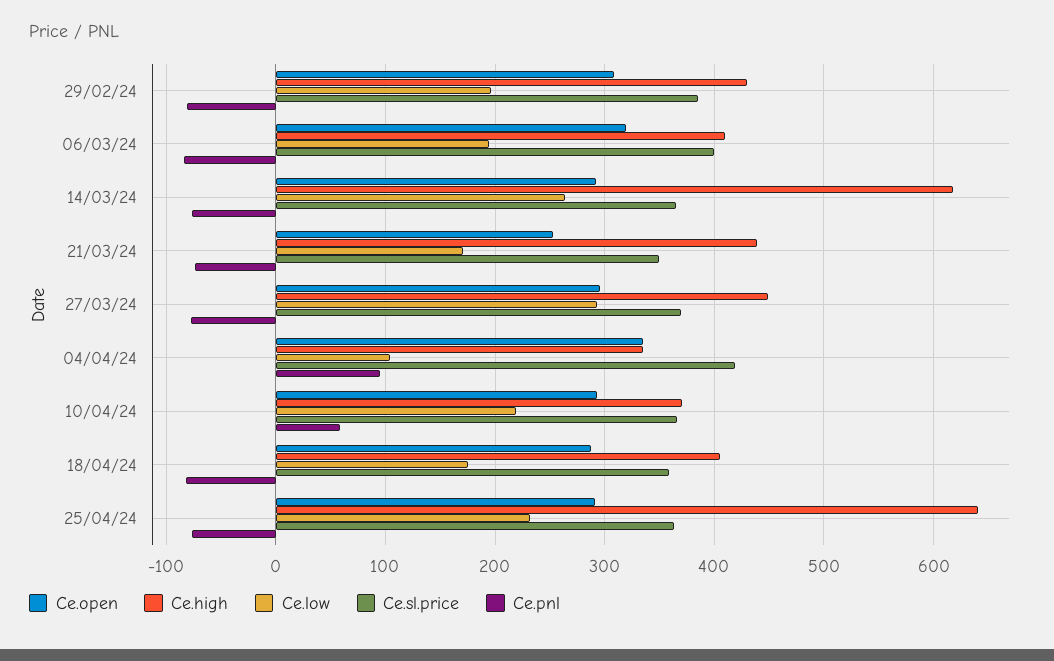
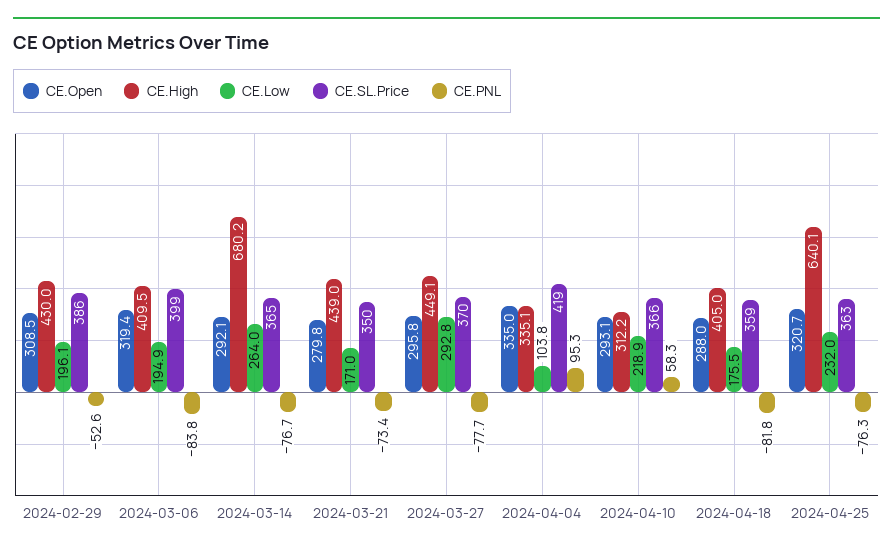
  {
    "Ce.open": {
      "29/02/24": 308.5,
      "06/03/24": 319.4,
      "14/03/24": 292.1,
-     "21/03/24": 250,
+     "21/03/24": 279.8,
      "27/03/24": 295.8,
      "04/04/24": 335,
      "10/04/24": 293.1,
      "18/04/24": 288,
-     "25/04/24": 290
+     "25/04/24": 320.7
    },
    "Ce.high": {
      "29/02/24": 430,
      "06/03/24": 409.5,
-     "14/03/24": 620,
+     "14/03/24": 680.2,
      "21/03/24": 439,
      "27/03/24": 449.1,
      "04/04/24": 335.1,
-     "10/04/24": 370,
+     "10/04/24": 312.2,
      "18/04/24": 405,
      "25/04/24": 640.1
    },
    "Ce.low": {
      "29/02/24": 196.1,
      "06/03/24": 194.9,
      "14/03/24": 264,
      "21/03/24": 171,
      "27/03/24": 292.8,
      "04/04/24": 103.8,
      "10/04/24": 218.9,
      "18/04/24": 175.5,
      "25/04/24": 232
    },
    "Ce.sl.price": {
      "29/02/24": 386,
      "06/03/24": 399,
      "14/03/24": 365,
      "21/03/24": 350,
      "27/03/24": 370,
      "04/04/24": 419,
      "10/04/24": 366,
      "18/04/24": 359,
      "25/04/24": 363
    },
    "Ce.pnl": {
-     "29/02/24": -80,
+     "29/02/24": -52.6,
      "06/03/24": -83.8,
      "14/03/24": -76.7,
      "21/03/24": -73.4,
      "27/03/24": -77.7,
      "04/04/24": 95.3,
      "10/04/24": 58.3,
      "18/04/24": -81.8,
      "25/04/24": -76.3
    }
  }

